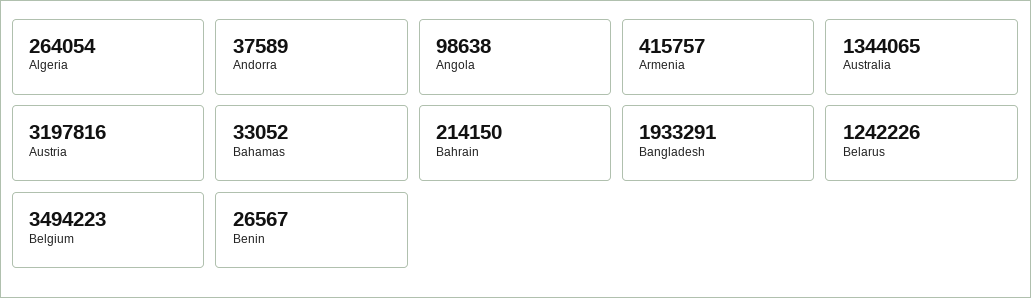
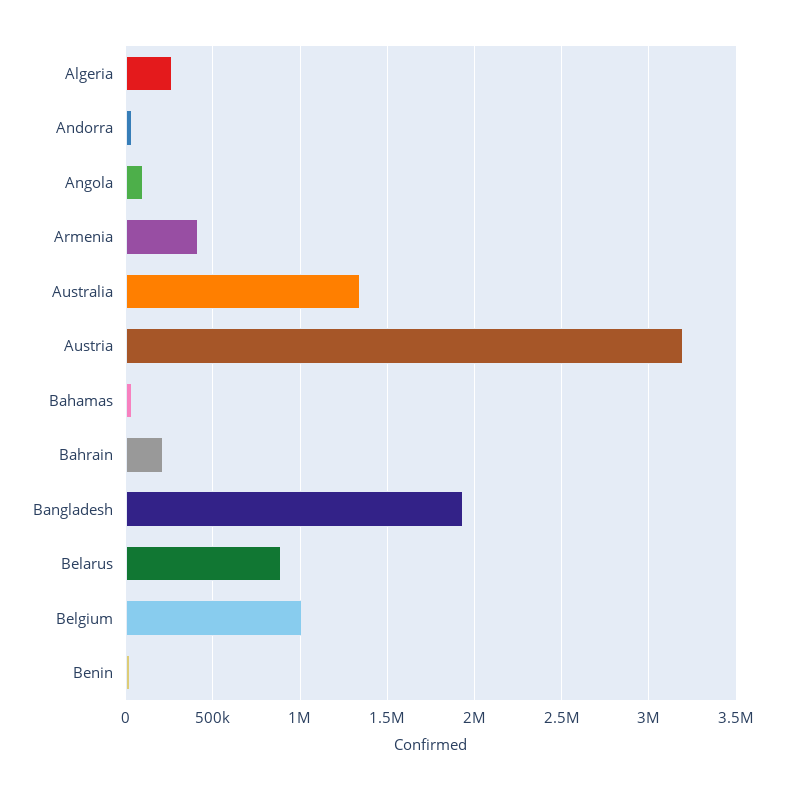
  {
    "Algeria": 264054,
    "Andorra": 37589,
    "Angola": 98638,
    "Armenia": 415757,
    "Australia": 1344065,
    "Austria": 3197816,
    "Bahamas": 33052,
    "Bahrain": 214150,
    "Bangladesh": 1933291,
-   "Belarus": 1242226,
+   "Belarus": 900000,
-   "Belgium": 3494223,
+   "Belgium": 1000000,
    "Benin": 26567
  }

